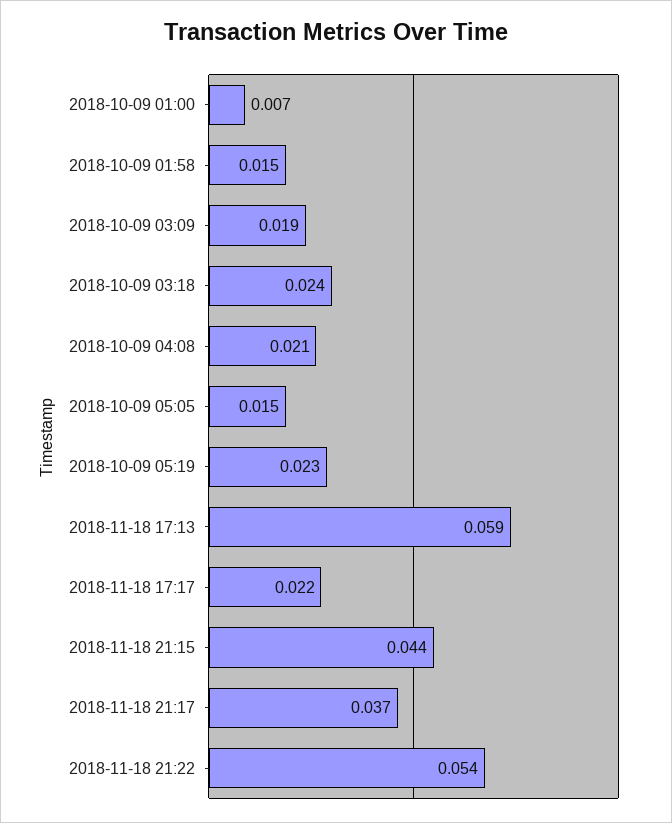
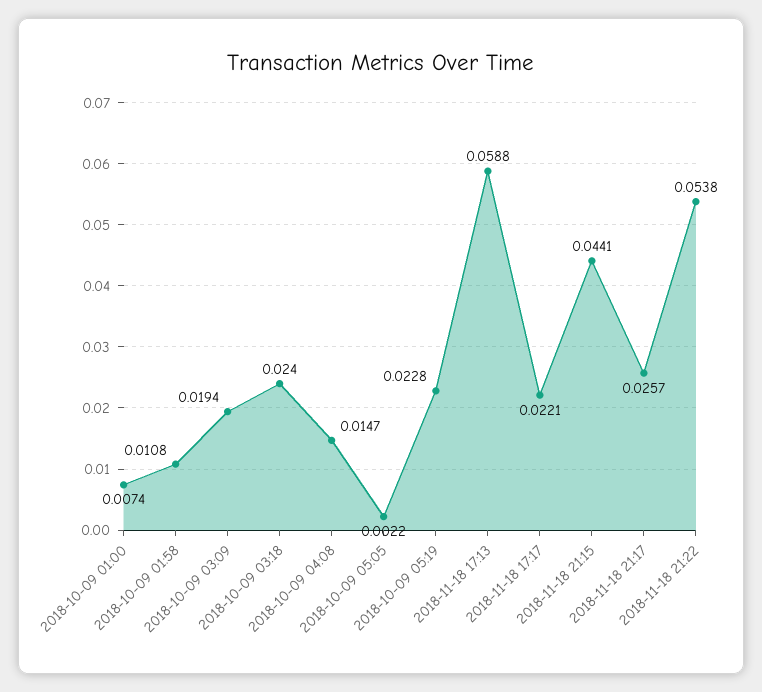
  {
    "2018-10-09 01:00": 0.0074,
-   "2018-10-09 01:58": 0.015,
+   "2018-10-09 01:58": 0.0108,
    "2018-10-09 03:09": 0.0194,
    "2018-10-09 03:18": 0.024,
-   "2018-10-09 04:08": 0.021,
+   "2018-10-09 04:08": 0.0147,
-   "2018-10-09 05:05": 0.015,
+   "2018-10-09 05:05": 0.0022,
    "2018-10-09 05:19": 0.0228,
    "2018-11-18 17:13": 0.0588,
    "2018-11-18 17:17": 0.0221,
    "2018-11-18 21:15": 0.0441,
-   "2018-11-18 21:17": 0.037,
+   "2018-11-18 21:17": 0.0257,
    "2018-11-18 21:22": 0.0538
  }

